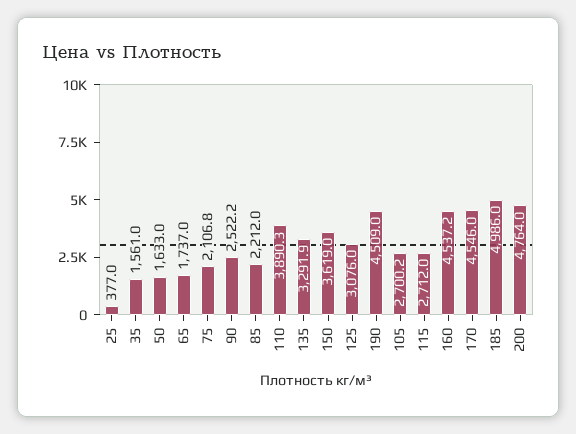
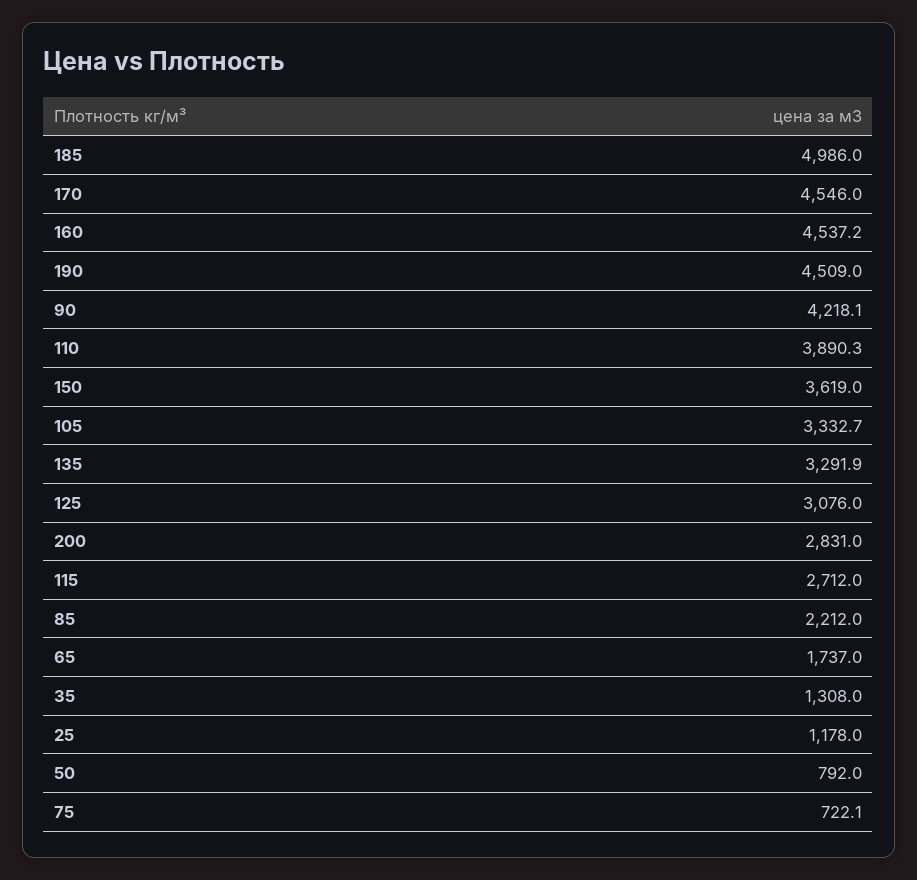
  {
-   "25": 377,
+   "25": 1178,
-   "35": 1561,
+   "35": 1308,
-   "50": 1633,
+   "50": 792,
    "65": 1737,
-   "75": 2106.8,
+   "75": 722.1,
-   "90": 2522.2,
+   "90": 4218.1,
    "85": 2212,
    "110": 3890.3,
    "135": 3291.9,
    "150": 3619,
    "125": 3076,
    "190": 4509,
-   "105": 2700.2,
+   "105": 3332.7,
    "115": 2712,
    "160": 4537.2,
    "170": 4546,
    "185": 4986,
-   "200": 4764
+   "200": 2831
  }

